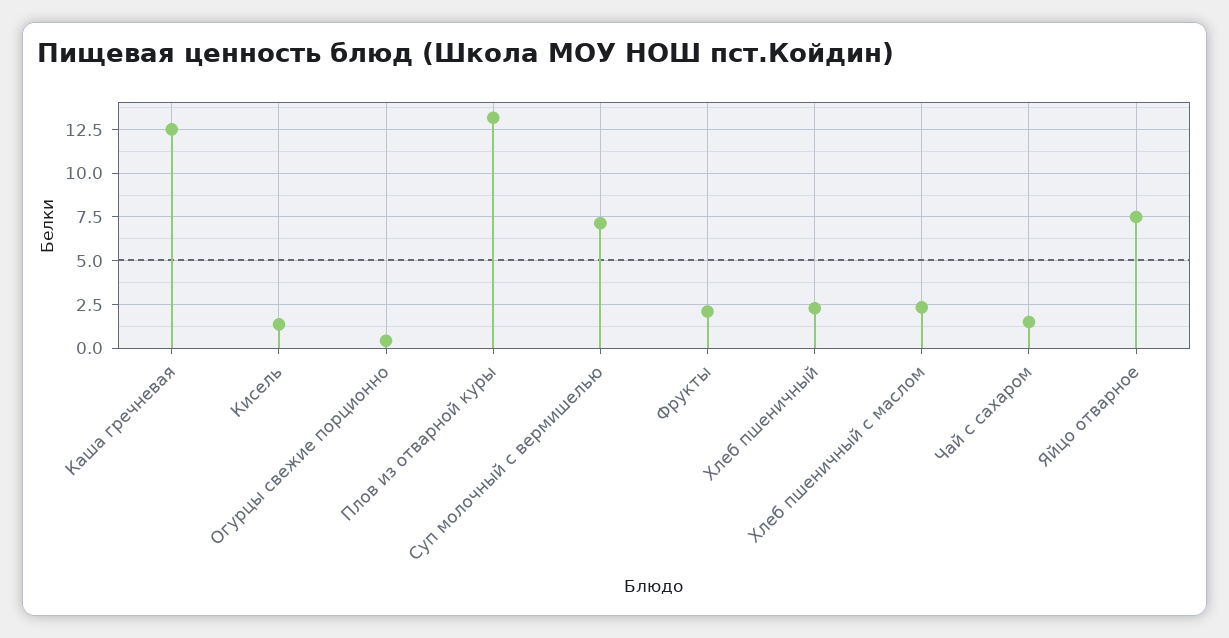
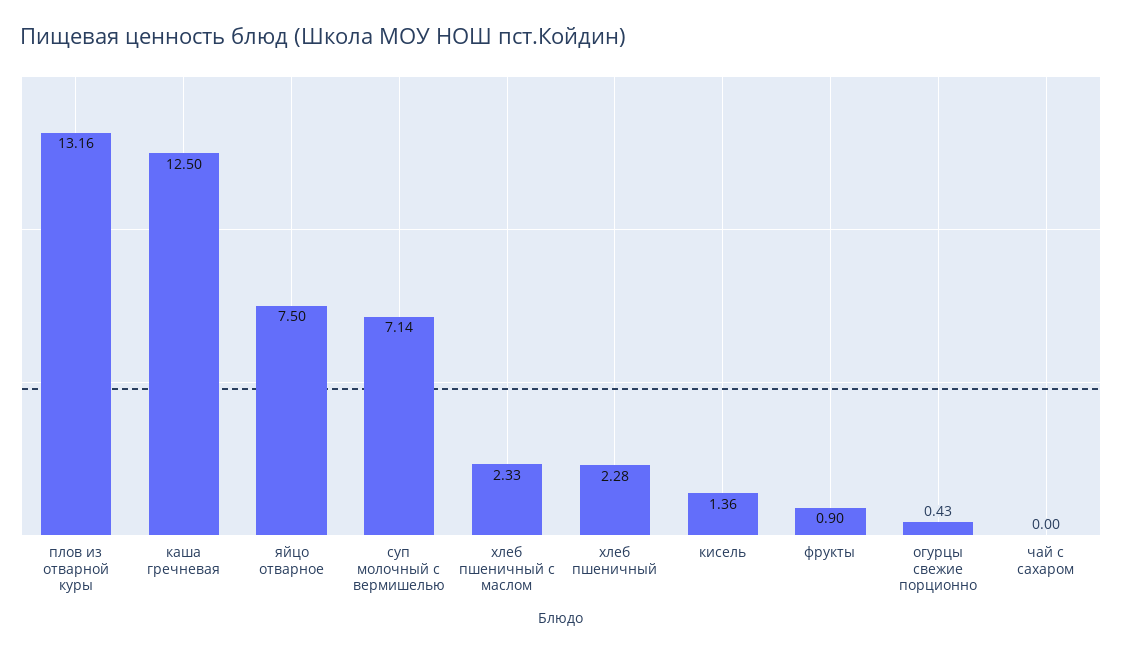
  {
    "Каша гречневая": 12.5,
    "Кисель": 1.36,
    "Огурцы свежие порционно": 0.43,
    "Плов из отварной куры": 13.16,
    "Суп молочный с вермишелью": 7.14,
-   "Фрукты": 2,
+   "Фрукты": 0.9,
    "Хлеб пшеничный": 2.28,
    "Хлеб пшеничный с маслом": 2.33,
-   "Чай с сахаром": 1.5,
+   "Чай с сахаром": 0,
    "Яйцо отварное": 7.5
  }

